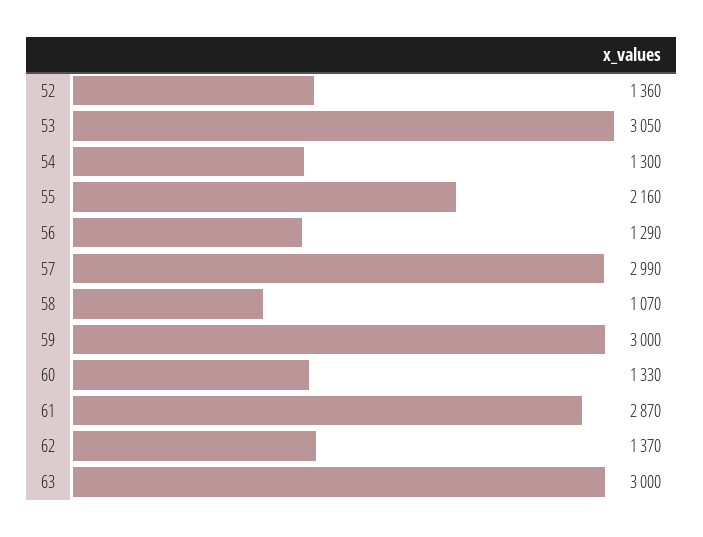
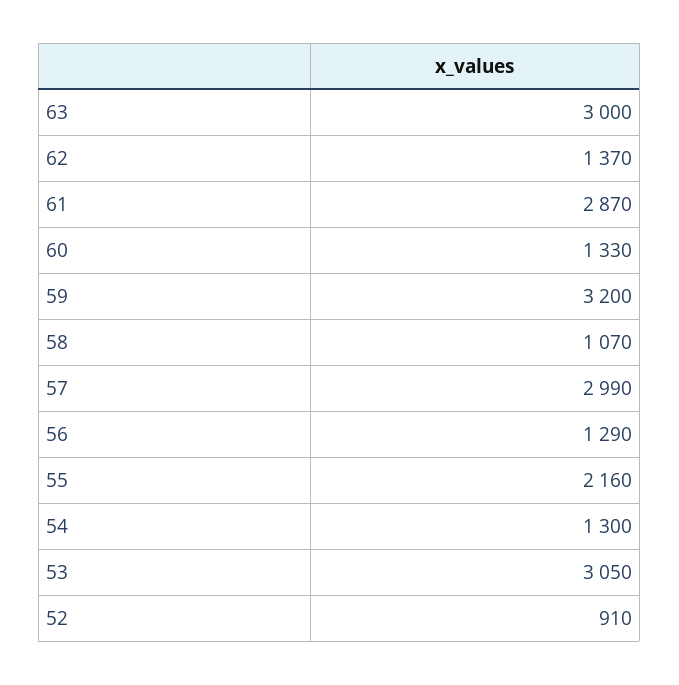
  {
-   "52": 1360,
+   "52": 910,
    "53": 3050,
    "54": 1300,
    "55": 2160,
    "56": 1290,
    "57": 2990,
    "58": 1070,
-   "59": 3000,
+   "59": 3200,
    "60": 1330,
    "61": 2870,
    "62": 1370,
    "63": 3000
  }

